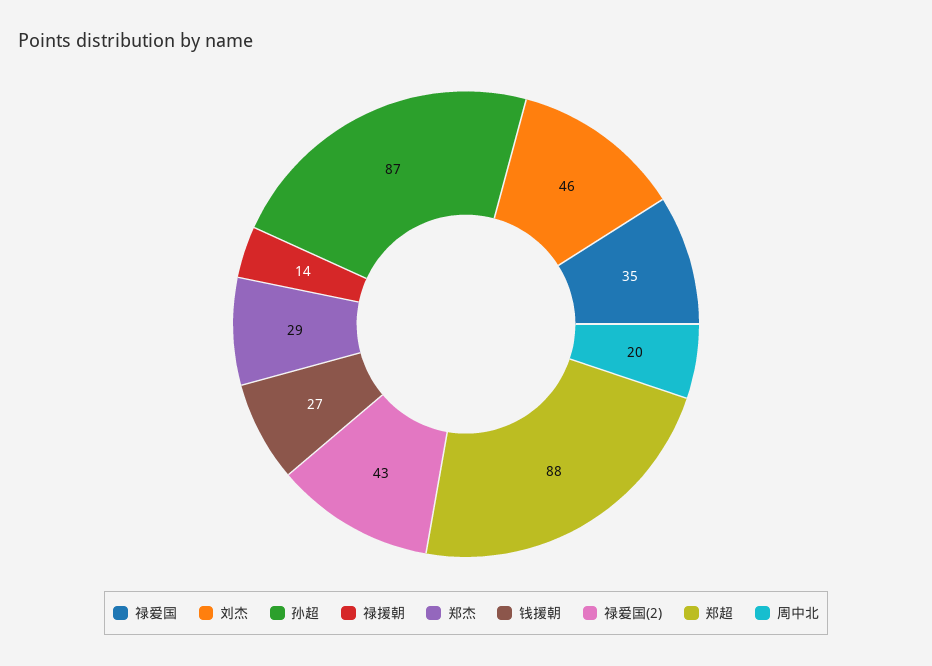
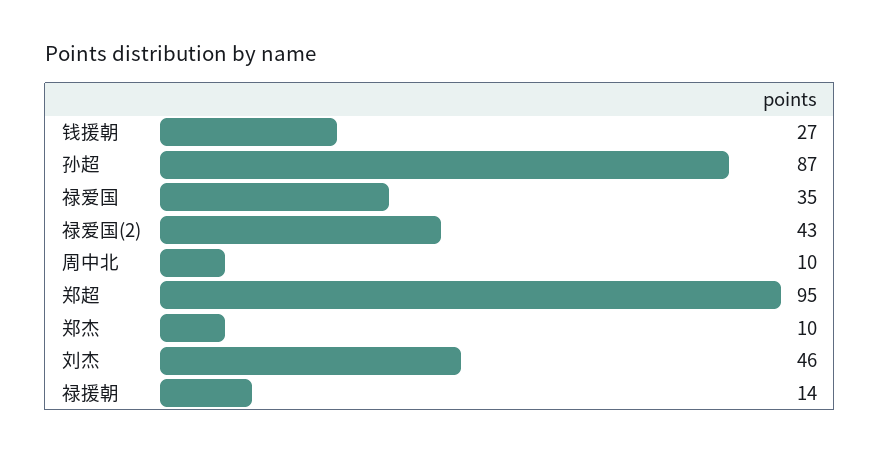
  {
    "禄爱国": 35,
    "刘杰": 46,
    "孙超": 87,
    "禄援朝": 14,
-   "郑杰": 29,
+   "郑杰": 10,
    "钱援朝": 27,
    "禄爱国(2)": 43,
-   "郑超": 88,
+   "郑超": 95,
-   "周中北": 20
+   "周中北": 10
  }

